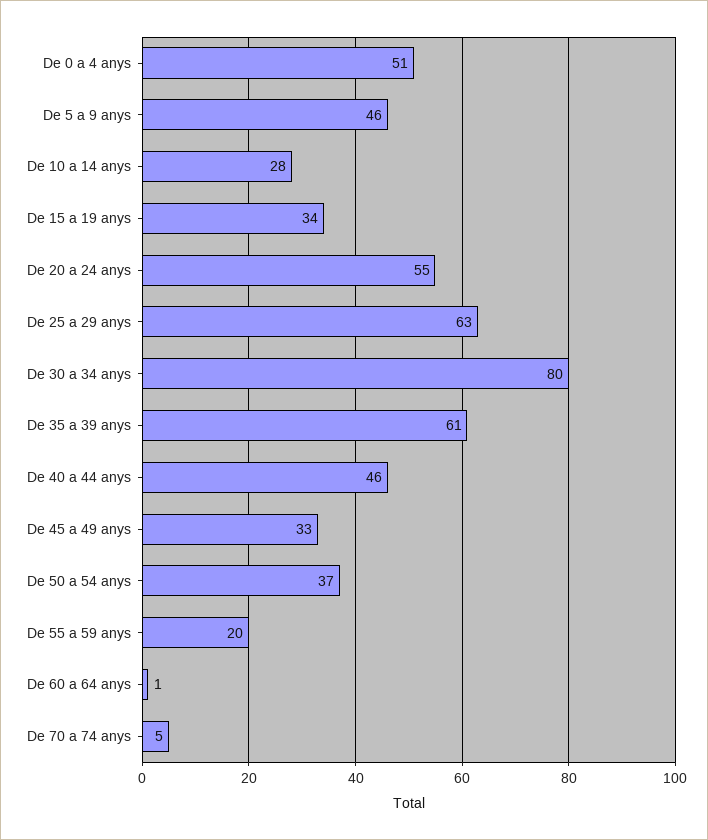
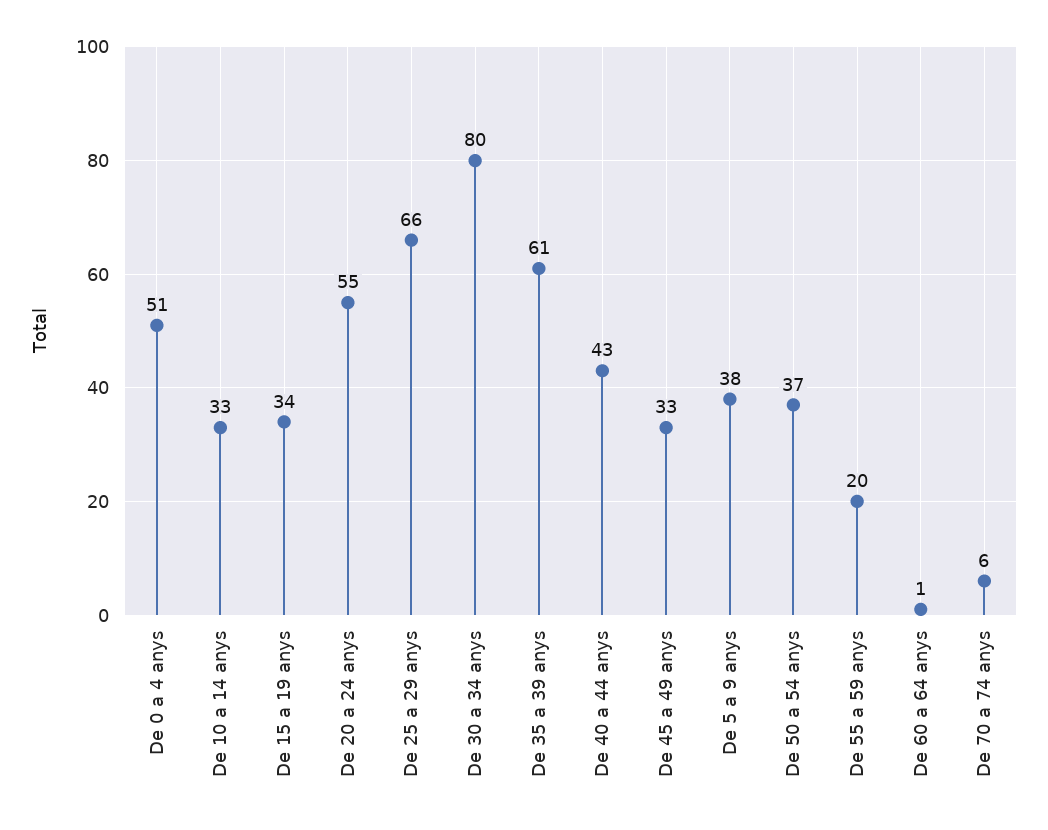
  {
    "De 0 a 4 anys": 51,
-   "De 5 a 9 anys": 46,
+   "De 5 a 9 anys": 38,
-   "De 10 a 14 anys": 28,
+   "De 10 a 14 anys": 33,
    "De 15 a 19 anys": 34,
    "De 20 a 24 anys": 55,
-   "De 25 a 29 anys": 63,
+   "De 25 a 29 anys": 66,
    "De 30 a 34 anys": 80,
    "De 35 a 39 anys": 61,
-   "De 40 a 44 anys": 46,
+   "De 40 a 44 anys": 43,
    "De 45 a 49 anys": 33,
    "De 50 a 54 anys": 37,
    "De 55 a 59 anys": 20,
    "De 60 a 64 anys": 1,
-   "De 70 a 74 anys": 5
+   "De 70 a 74 anys": 6
  }

